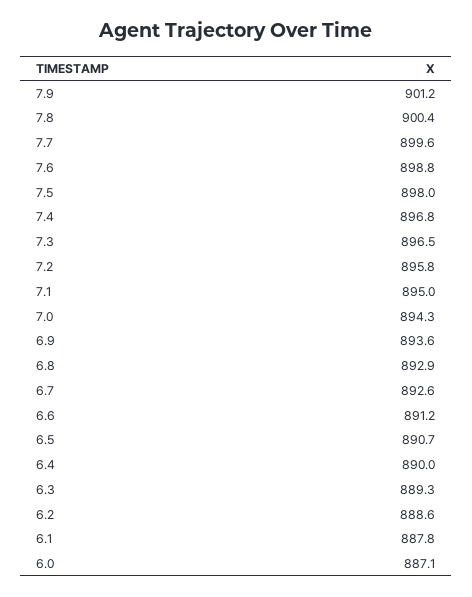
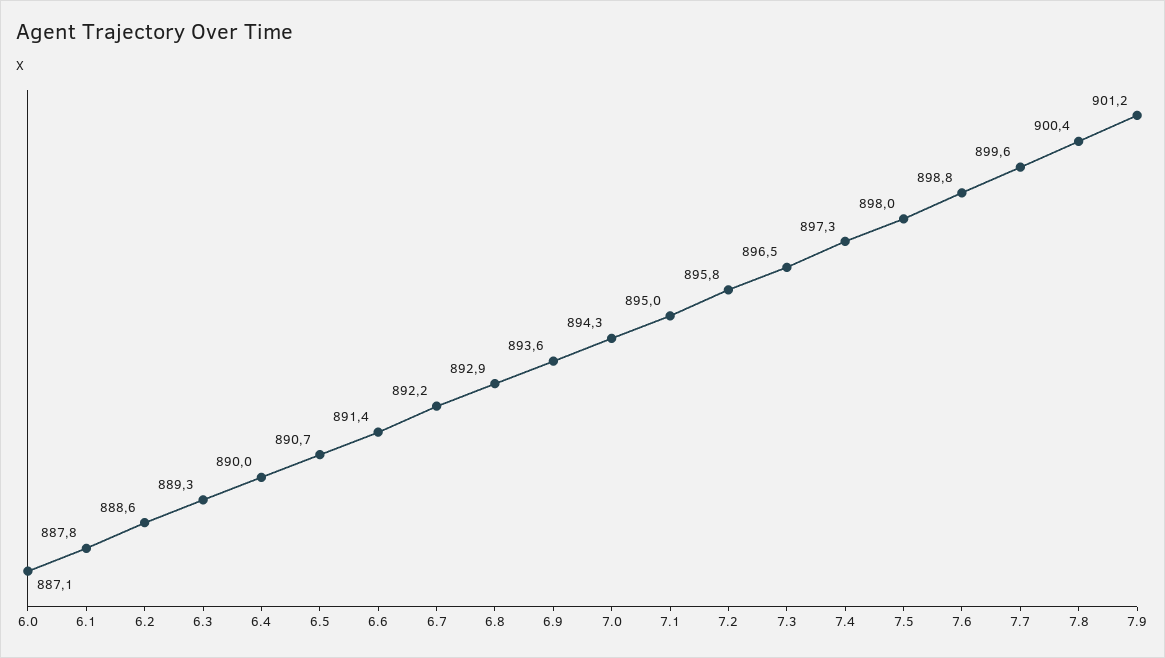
  {
    "7.9": 901.2,
    "7.8": 900.4,
    "7.7": 899.6,
    "7.6": 898.8,
    "7.5": 898,
-   "7.4": 896.8,
+   "7.4": 897.3,
    "7.3": 896.5,
    "7.2": 895.8,
    "7.1": 895,
    "7.0": 894.3,
    "6.9": 893.6,
    "6.8": 892.9,
-   "6.7": 892.6,
+   "6.7": 892.2,
-   "6.6": 891.2,
+   "6.6": 891.4,
    "6.5": 890.7,
    "6.4": 890,
    "6.3": 889.3,
    "6.2": 888.6,
    "6.1": 887.8,
    "6.0": 887.1
  }

